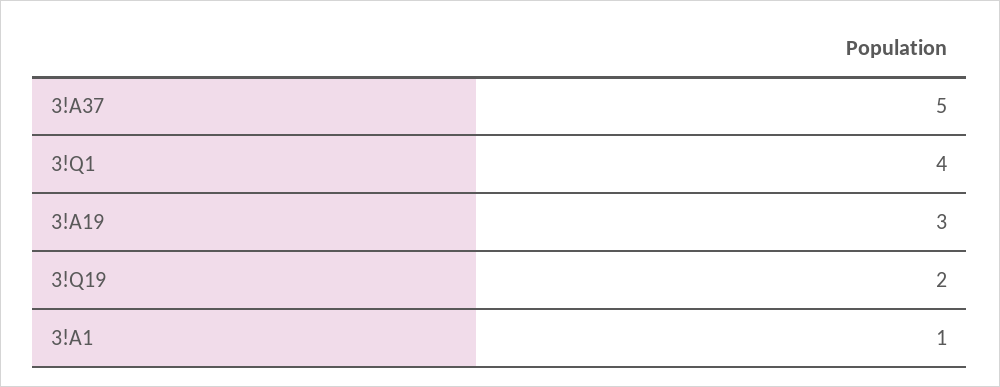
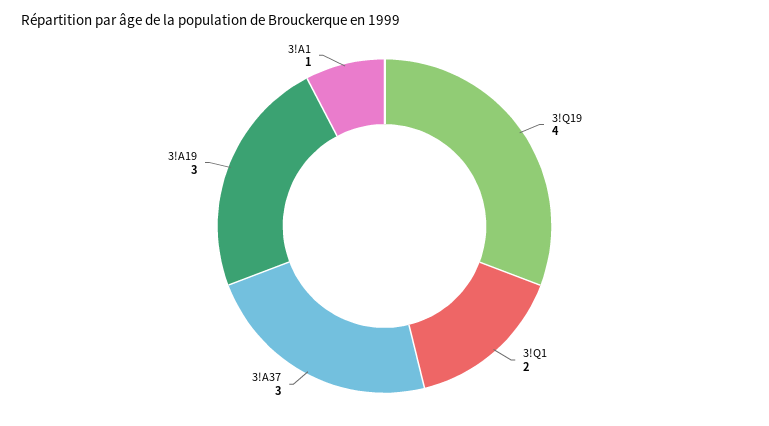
  {
-   "3!A37": 5,
+   "3!A37": 3,
-   "3!Q1": 4,
+   "3!Q1": 2,
    "3!A19": 3,
-   "3!Q19": 2,
+   "3!Q19": 4,
    "3!A1": 1
  }

